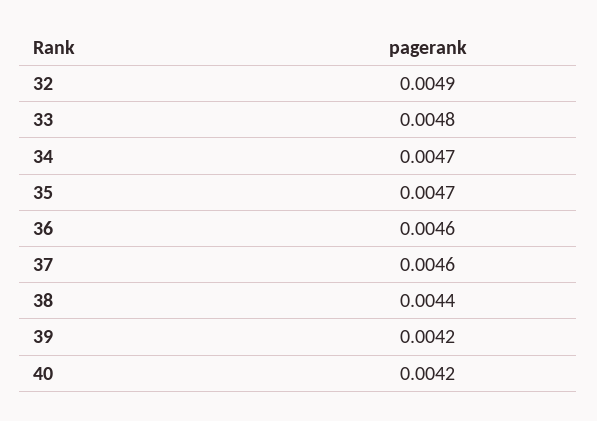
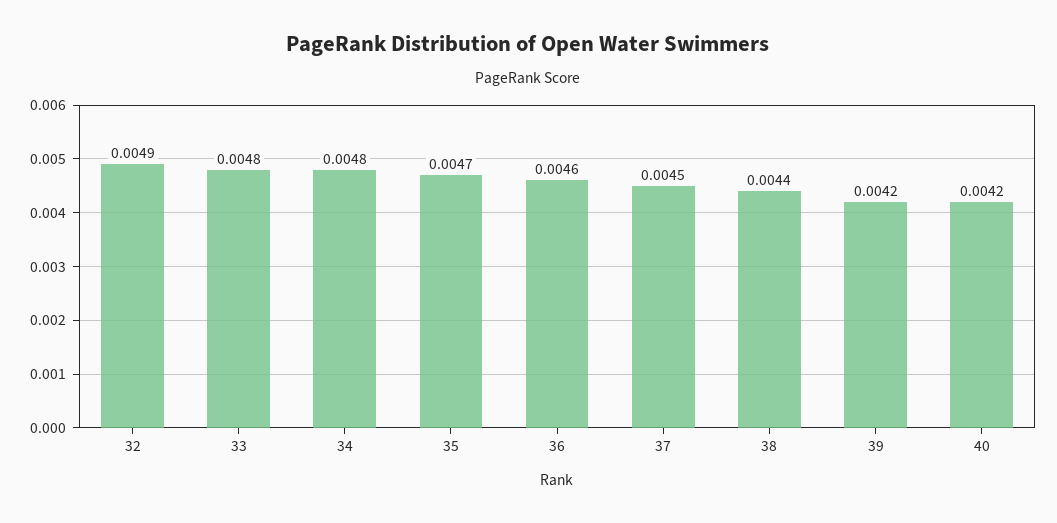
  {
    "32": 0.0049,
    "33": 0.0048,
-   "34": 0.0047,
+   "34": 0.0048,
    "35": 0.0047,
    "36": 0.0046,
-   "37": 0.0046,
+   "37": 0.0045,
    "38": 0.0044,
    "39": 0.0042,
    "40": 0.0042
  }

